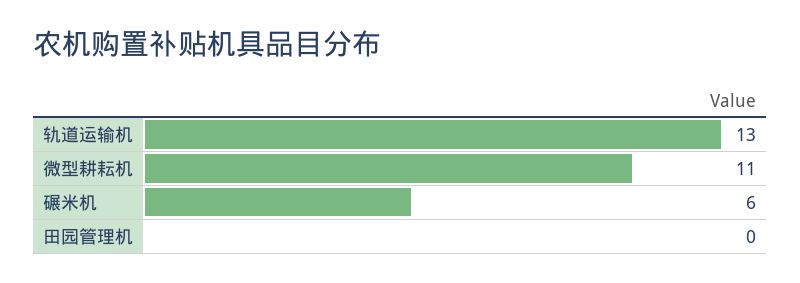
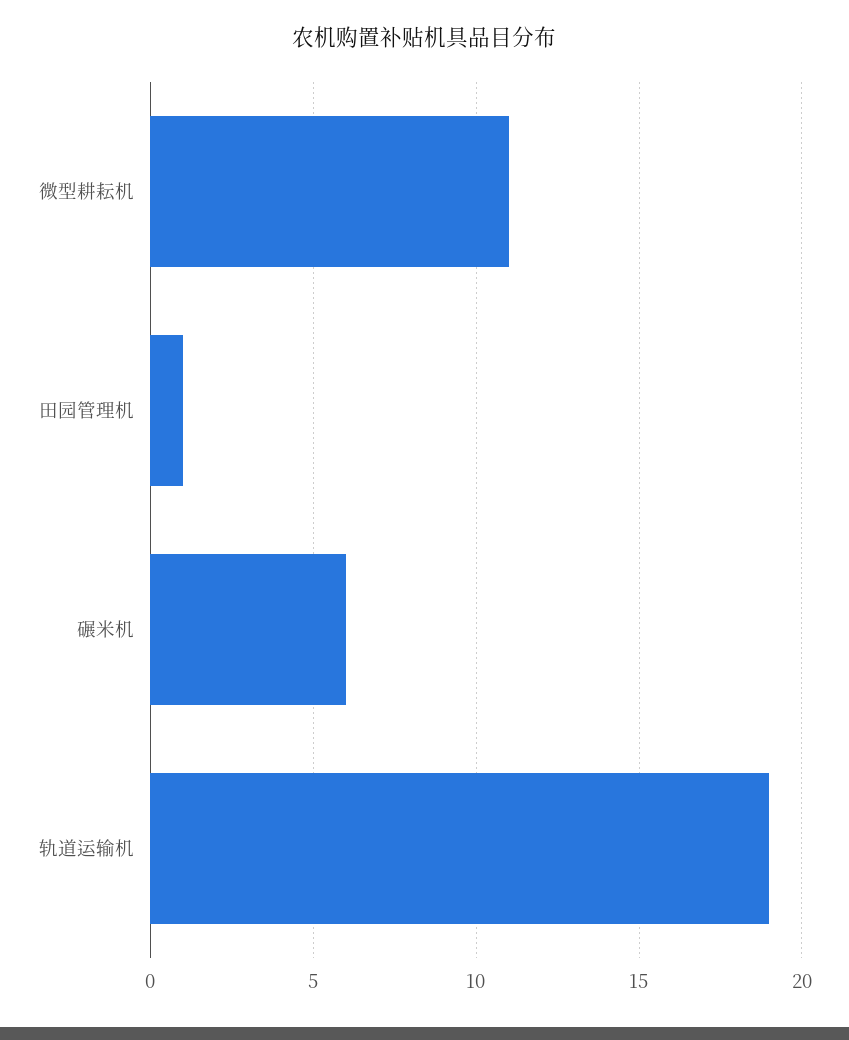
  {
-   "轨道运输机": 13,
+   "轨道运输机": 19,
    "微型耕耘机": 11,
    "碾米机": 6,
-   "田园管理机": 0
+   "田园管理机": 1
  }

